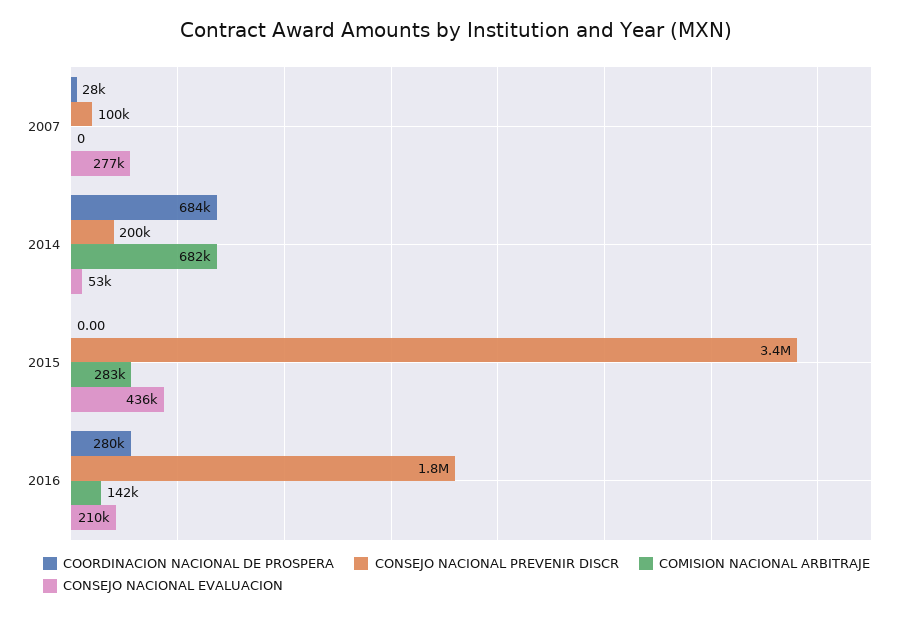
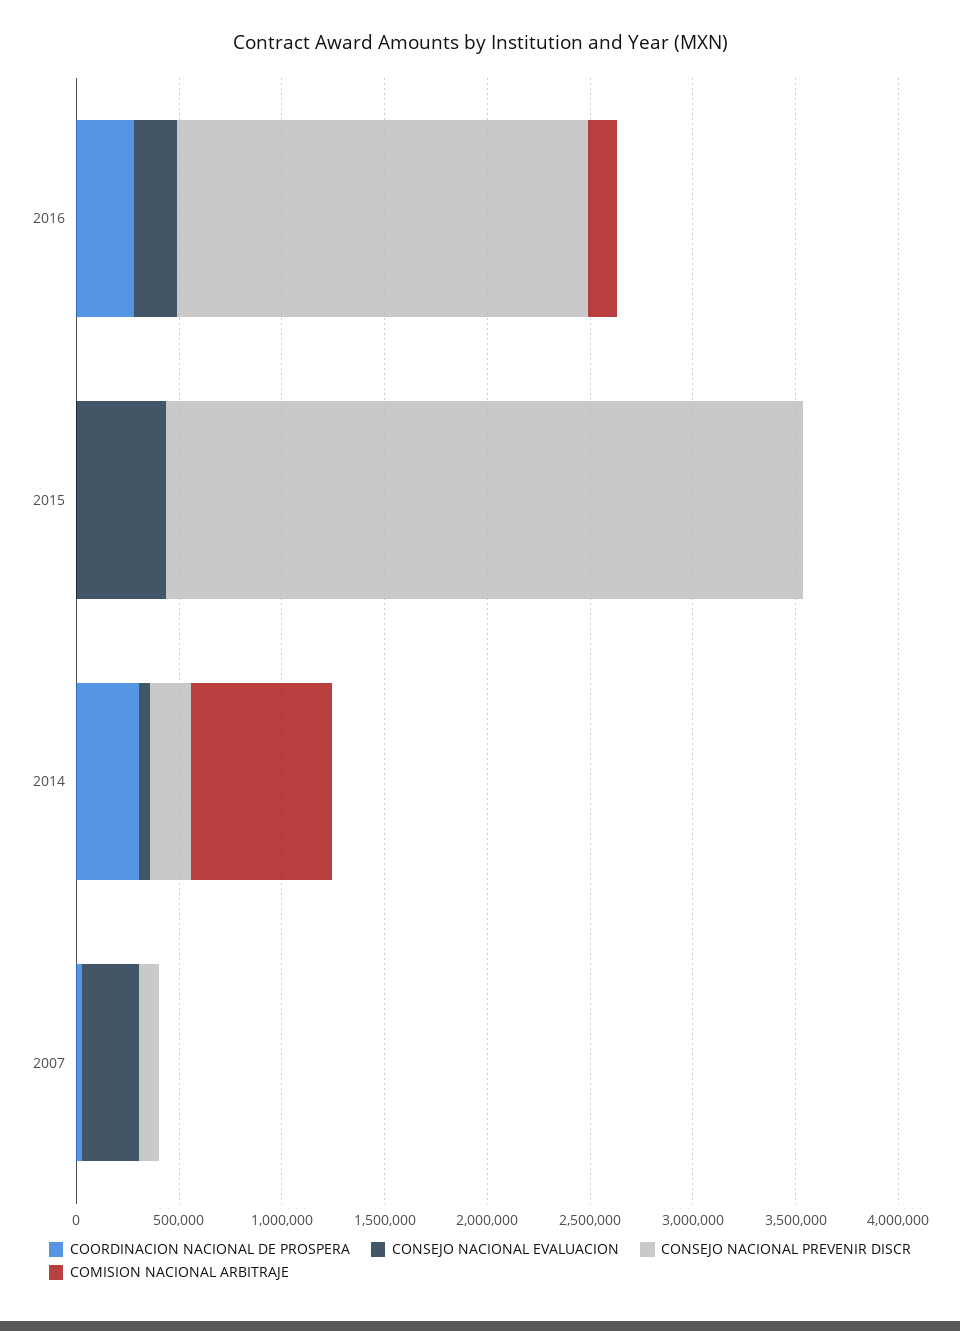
  {
    "COORDINACION NACIONAL DE PROSPERA": {
      "2007": 28000,
-     "2014": 684000,
+     "2014": 300000,
      "2015": 0,
      "2016": 280000
    },
    "CONSEJO NACIONAL PREVENIR DISCR": {
      "2007": 100000,
      "2014": 200000,
-     "2015": 3400000,
+     "2015": 3100000,
-     "2016": 1800000
+     "2016": 2000000
    },
    "COMISION NACIONAL ARBITRAJE": {
      "2007": 0,
      "2014": 682000,
-     "2015": 283000,
+     "2015": 0,
      "2016": 142000
    },
    "CONSEJO NACIONAL EVALUACION": {
      "2007": 277000,
      "2014": 53000,
      "2015": 436000,
      "2016": 210000
    }
  }

